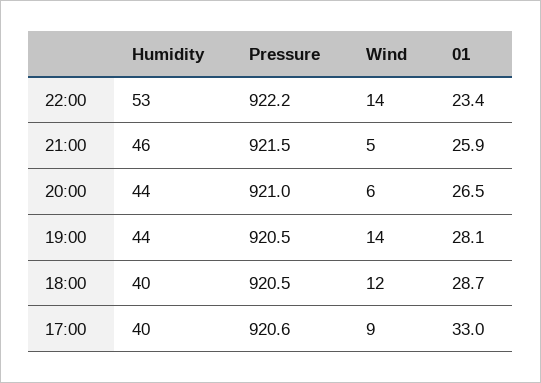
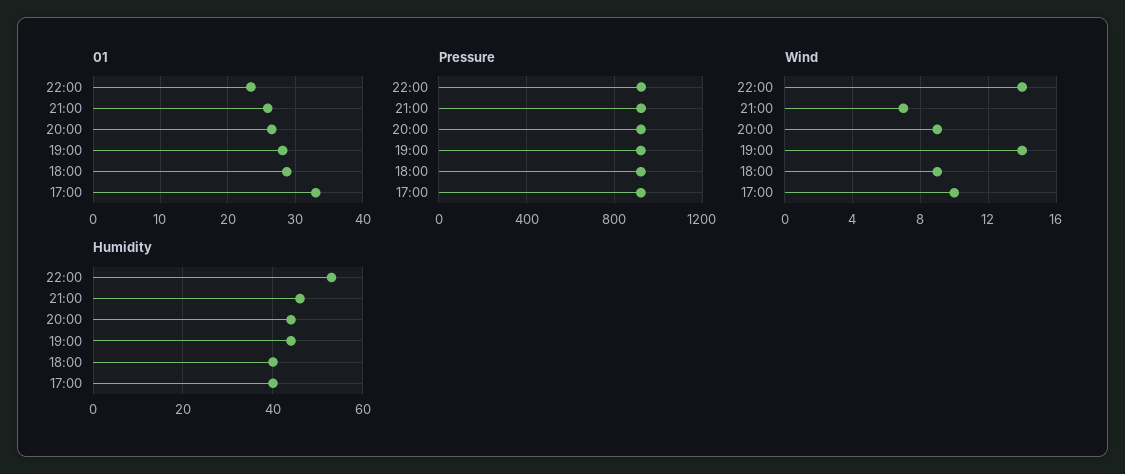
  {
    "Humidity": {
      "22:00": 53,
      "21:00": 46,
      "20:00": 44,
      "19:00": 44,
      "18:00": 40,
      "17:00": 40
    },
    "Pressure": {
      "22:00": 922.2,
      "21:00": 921.5,
      "20:00": 921,
      "19:00": 920.5,
      "18:00": 920.5,
      "17:00": 920.6
    },
    "Wind": {
      "22:00": 14,
-     "21:00": 5,
+     "21:00": 7,
-     "20:00": 6,
+     "20:00": 9,
      "19:00": 14,
-     "18:00": 12,
+     "18:00": 9,
-     "17:00": 9
+     "17:00": 10
    },
    "01": {
      "22:00": 23.4,
      "21:00": 25.9,
      "20:00": 26.5,
      "19:00": 28.1,
      "18:00": 28.7,
      "17:00": 33
    }
  }

